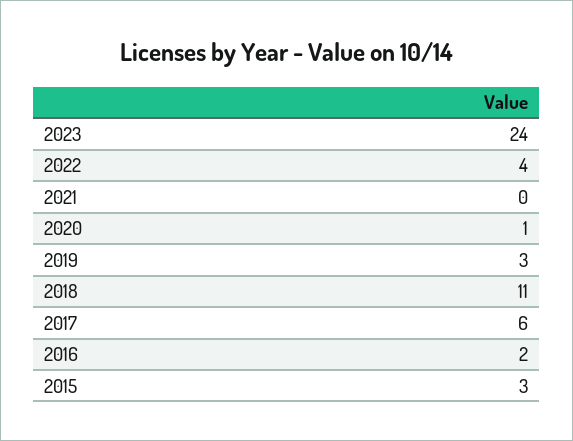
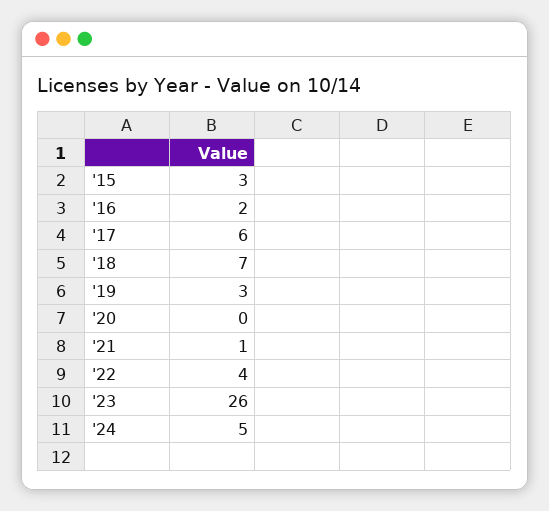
  {
-   "2023": 24,
+   "2023": 26,
    "2022": 4,
-   "2021": 0,
+   "2021": 1,
-   "2020": 1,
+   "2020": 0,
    "2019": 3,
-   "2018": 11,
+   "2018": 7,
    "2017": 6,
    "2016": 2,
-   "2015": 3
+   "2015": 3,
+   "'24": 5
  }

